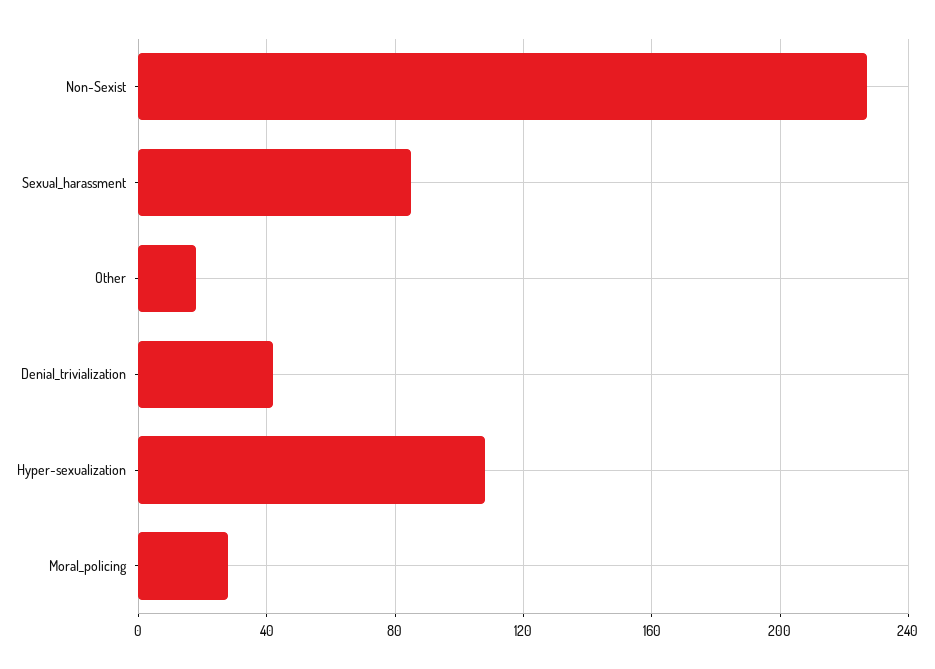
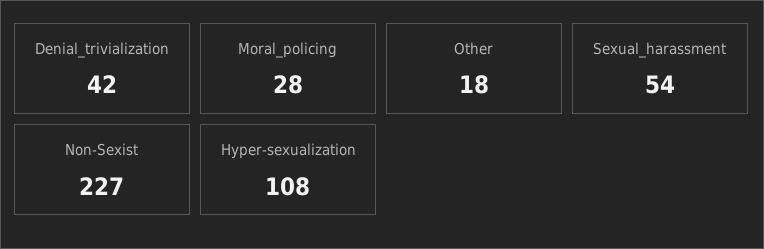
  {
    "Non-Sexist": 227,
-   "Sexual_harassment": 85,
+   "Sexual_harassment": 54,
    "Other": 18,
    "Denial_trivialization": 42,
    "Hyper-sexualization": 108,
    "Moral_policing": 28
  }

